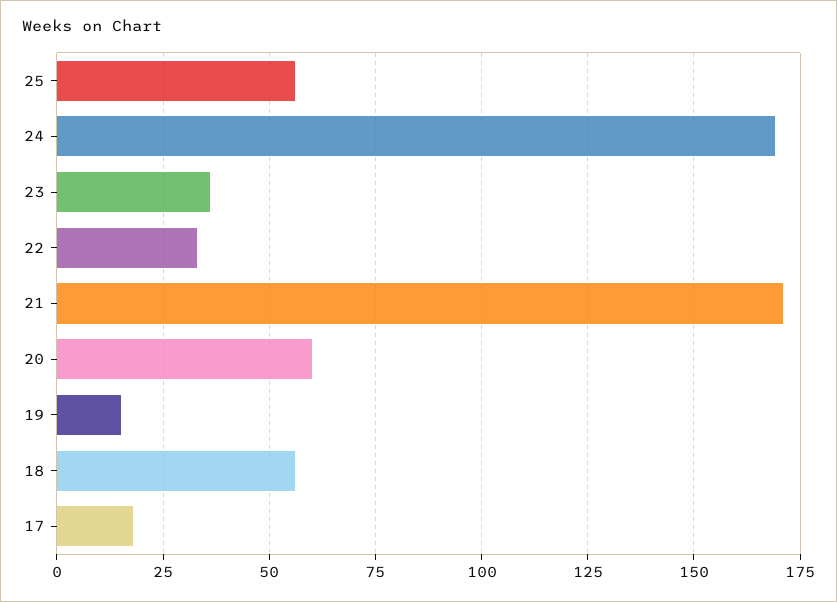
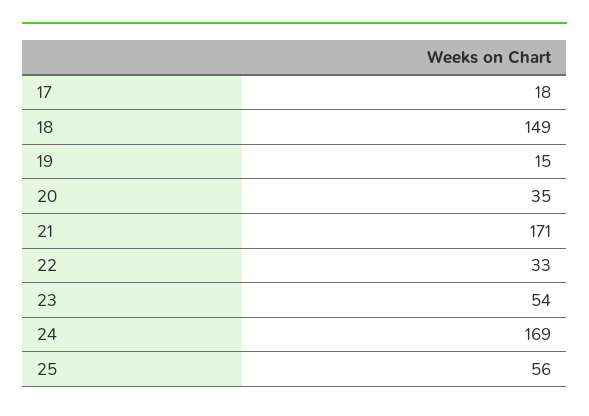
  {
    "25": 56,
    "24": 169,
-   "23": 35,
+   "23": 54,
    "22": 33,
    "21": 171,
-   "20": 60,
+   "20": 35,
    "19": 15,
-   "18": 55,
+   "18": 149,
    "17": 18
  }

